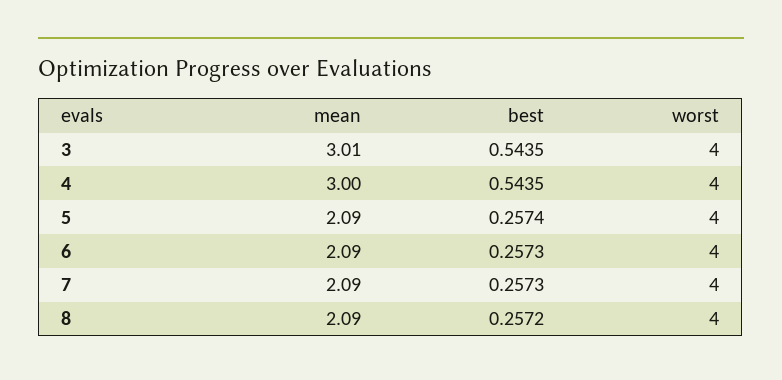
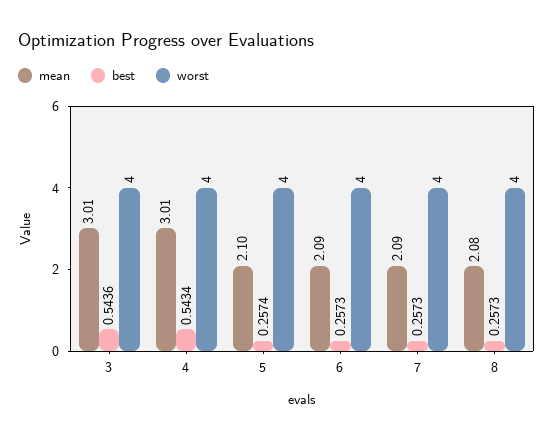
  {
    "mean": {
      "3": 3.01,
-     "4": 3,
+     "4": 3.01,
-     "5": 2.09,
+     "5": 2.1,
      "6": 2.09,
      "7": 2.09,
-     "8": 2.09
+     "8": 2.08
    },
    "best": {
-     "3": 0.5435,
+     "3": 0.5436,
-     "4": 0.5435,
+     "4": 0.5434,
      "5": 0.2574,
      "6": 0.2573,
      "7": 0.2573,
-     "8": 0.2572
+     "8": 0.2573
    },
    "worst": {
      "3": 4,
      "4": 4,
      "5": 4,
      "6": 4,
      "7": 4,
      "8": 4
    }
  }

